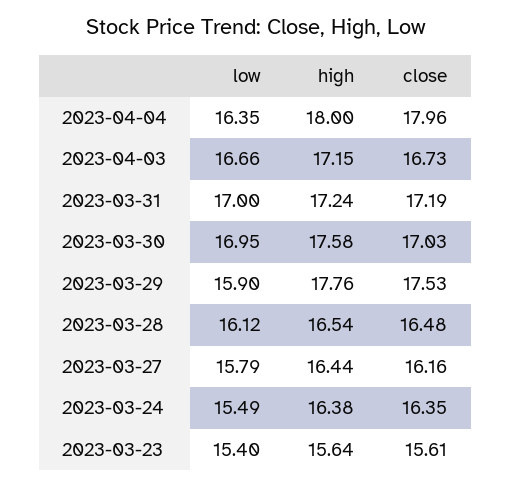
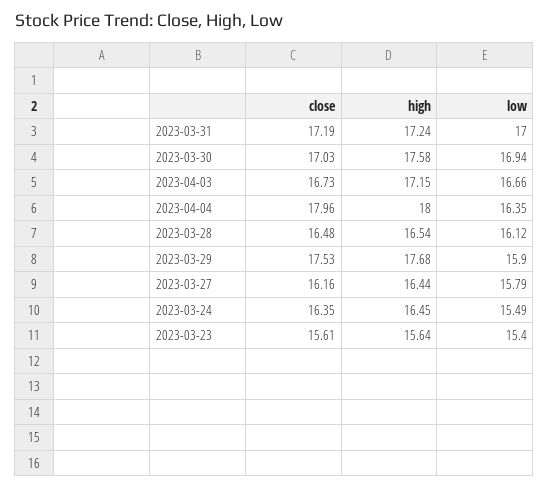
  {
    "low": {
      "2023-04-04": 16.35,
      "2023-04-03": 16.66,
      "2023-03-31": 17,
-     "2023-03-30": 16.95,
+     "2023-03-30": 16.94,
      "2023-03-29": 15.9,
      "2023-03-28": 16.12,
      "2023-03-27": 15.79,
      "2023-03-24": 15.49,
      "2023-03-23": 15.4
    },
    "high": {
      "2023-04-04": 18,
      "2023-04-03": 17.15,
      "2023-03-31": 17.24,
      "2023-03-30": 17.58,
-     "2023-03-29": 17.76,
+     "2023-03-29": 17.68,
      "2023-03-28": 16.54,
      "2023-03-27": 16.44,
-     "2023-03-24": 16.38,
+     "2023-03-24": 16.45,
      "2023-03-23": 15.64
    },
    "close": {
      "2023-04-04": 17.96,
      "2023-04-03": 16.73,
      "2023-03-31": 17.19,
      "2023-03-30": 17.03,
      "2023-03-29": 17.53,
      "2023-03-28": 16.48,
      "2023-03-27": 16.16,
      "2023-03-24": 16.35,
      "2023-03-23": 15.61
    }
  }

